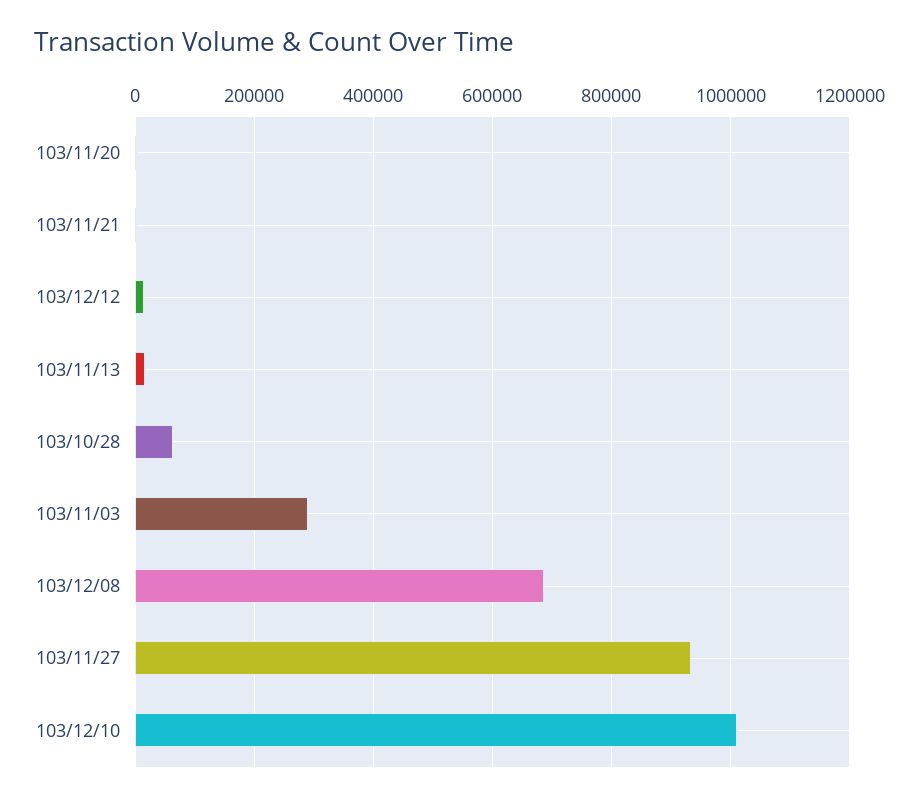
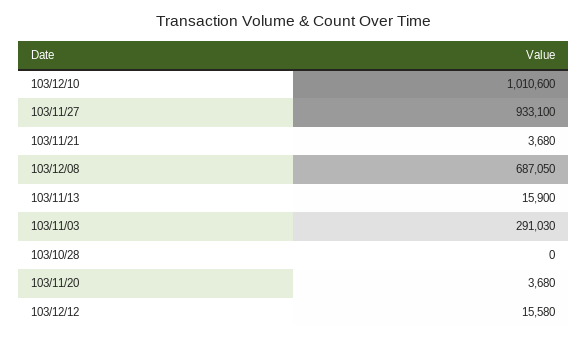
  {
    "103/11/20": 3680,
    "103/11/21": 3680,
    "103/12/12": 15580,
    "103/11/13": 15900,
-   "103/10/28": 60000,
+   "103/10/28": 0,
    "103/11/03": 291030,
    "103/12/08": 687050,
    "103/11/27": 933100,
    "103/12/10": 1010600
  }

